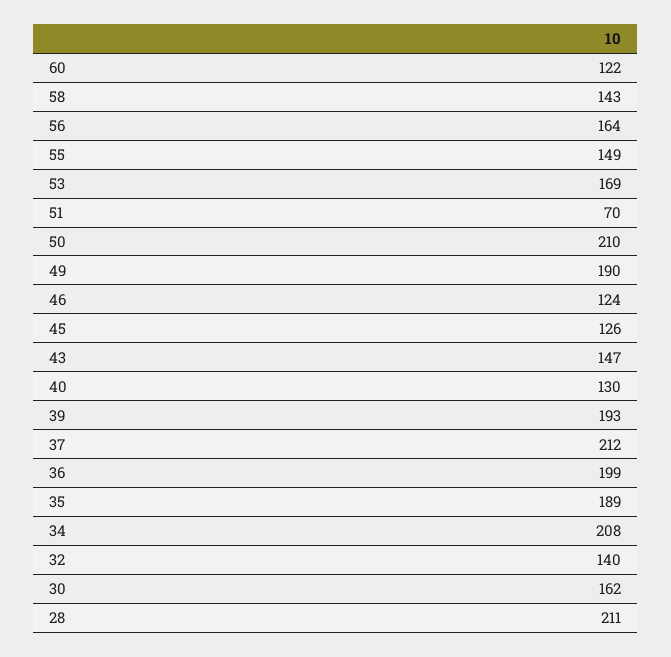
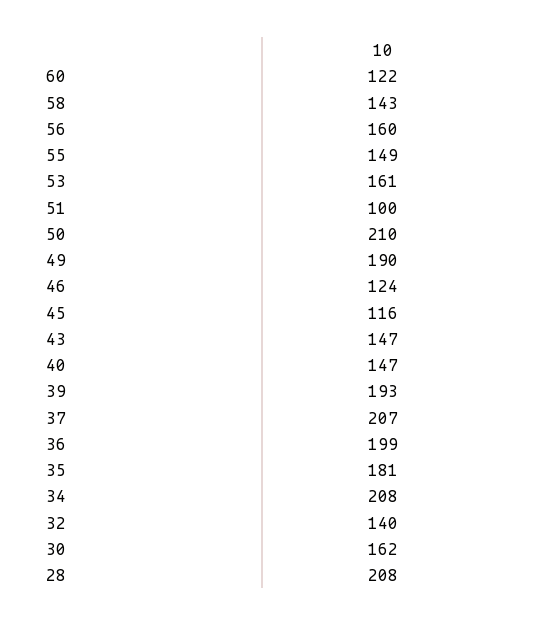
  {
    "60": 122,
    "58": 143,
-   "56": 164,
+   "56": 160,
    "55": 149,
-   "53": 169,
+   "53": 161,
-   "51": 70,
+   "51": 100,
    "50": 210,
    "49": 190,
    "46": 124,
-   "45": 126,
+   "45": 116,
    "43": 147,
-   "40": 130,
+   "40": 147,
    "39": 193,
-   "37": 212,
+   "37": 207,
    "36": 199,
-   "35": 189,
+   "35": 181,
    "34": 208,
    "32": 140,
    "30": 162,
-   "28": 211
+   "28": 208
  }

